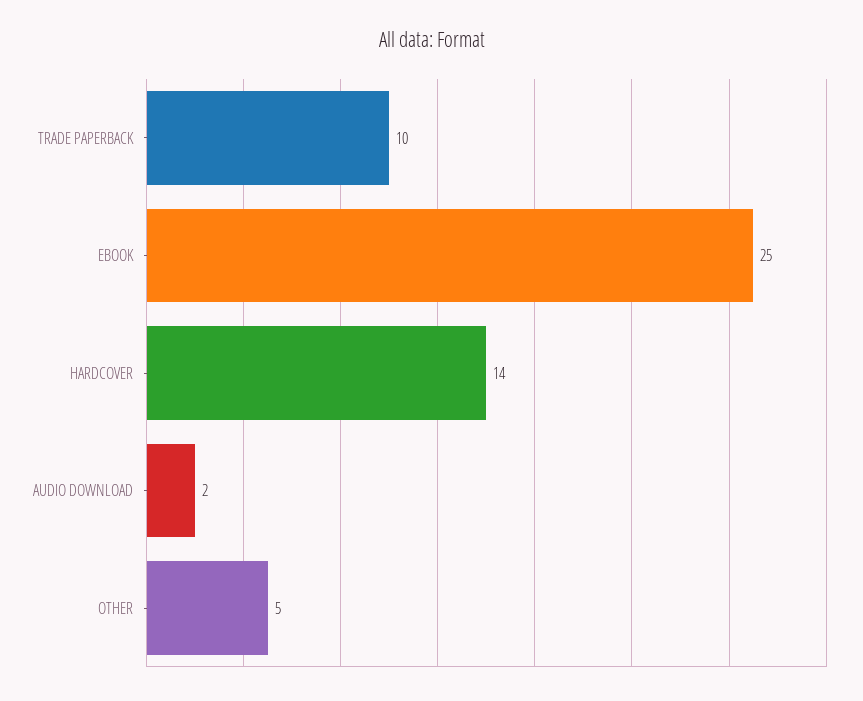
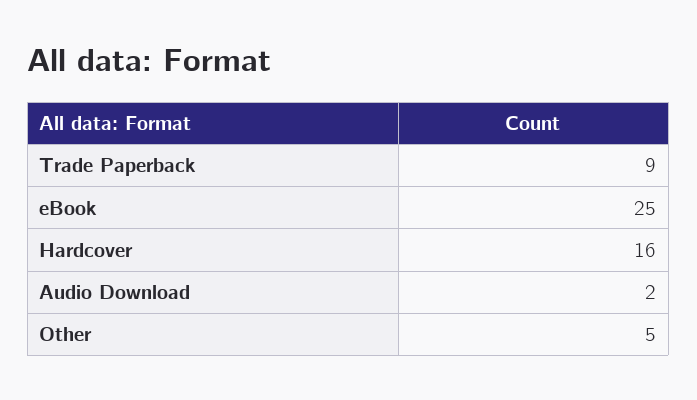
  {
-   "TRADE PAPERBACK": 10,
+   "TRADE PAPERBACK": 9,
    "EBOOK": 25,
-   "HARDCOVER": 14,
+   "HARDCOVER": 16,
    "AUDIO DOWNLOAD": 2,
    "OTHER": 5
  }

